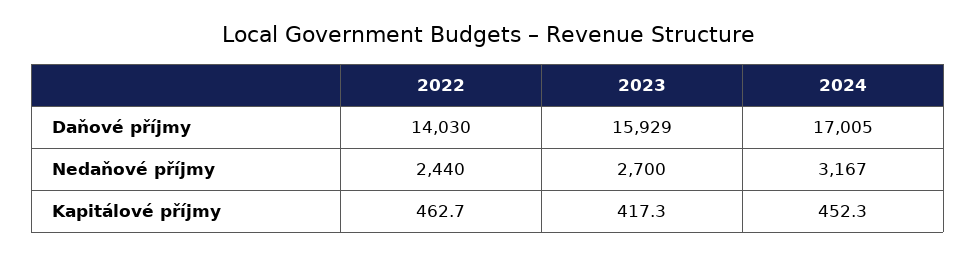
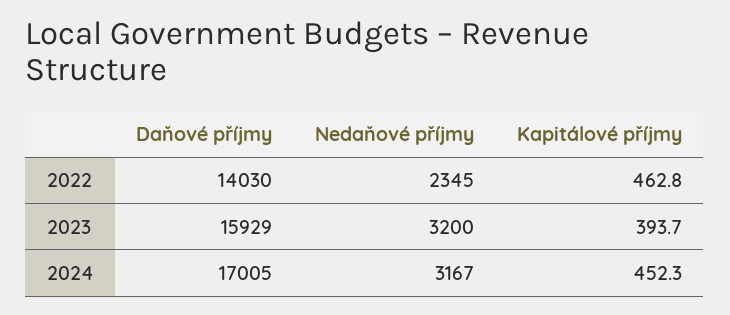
  {
    "2022": {
      "Daňové příjmy": 14030,
-     "Nedaňové příjmy": 2440,
+     "Nedaňové příjmy": 2345,
-     "Kapitálové příjmy": 462.7
+     "Kapitálové příjmy": 462.8
    },
    "2023": {
      "Daňové příjmy": 15929,
-     "Nedaňové příjmy": 2700,
+     "Nedaňové příjmy": 3200,
-     "Kapitálové příjmy": 417.3
+     "Kapitálové příjmy": 393.7
    },
    "2024": {
      "Daňové příjmy": 17005,
      "Nedaňové příjmy": 3167,
      "Kapitálové příjmy": 452.3
    }
  }

